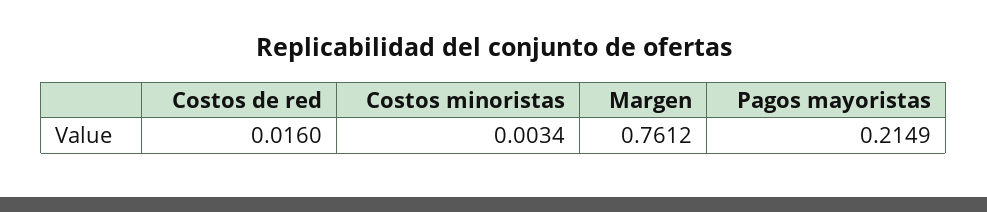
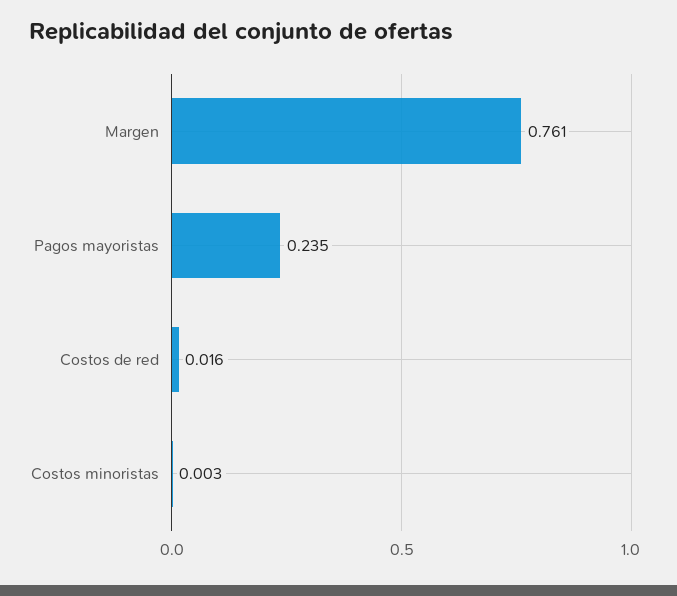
  {
    "Costos de red": 0.016,
    "Costos minoristas": 0.0034,
    "Margen": 0.7612,
-   "Pagos mayoristas": 0.2149
+   "Pagos mayoristas": 0.235
  }

